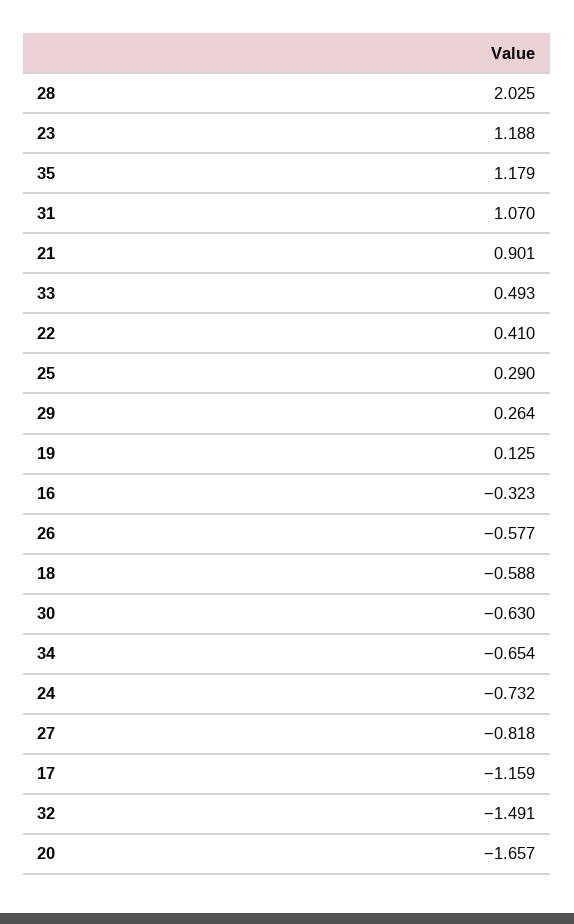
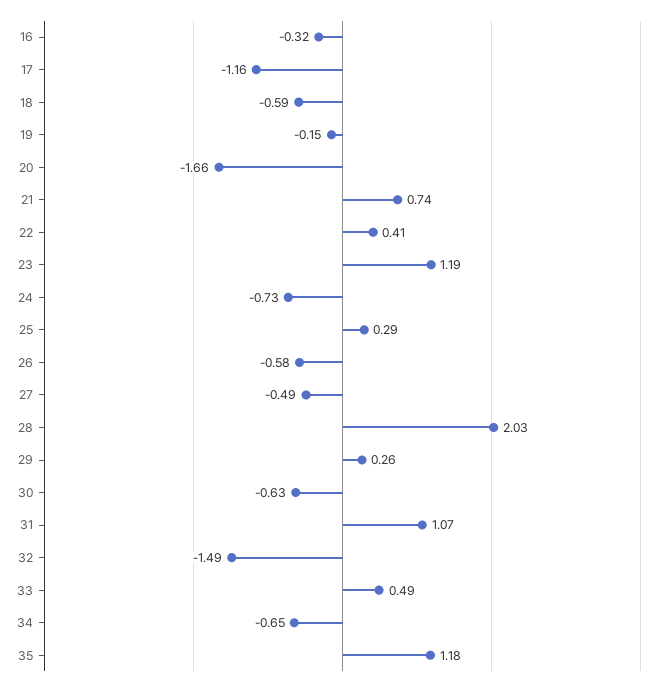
  {
    "28": 2.025,
    "23": 1.188,
    "35": 1.179,
    "31": 1.07,
-   "21": 0.901,
+   "21": 0.74,
    "33": 0.493,
    "22": 0.41,
    "25": 0.29,
    "29": 0.264,
-   "19": 0.125,
+   "19": -0.15,
    "16": -0.323,
    "26": -0.577,
    "18": -0.588,
    "30": -0.63,
    "34": -0.654,
    "24": -0.732,
-   "27": -0.818,
+   "27": -0.49,
    "17": -1.159,
    "32": -1.491,
    "20": -1.657
  }

